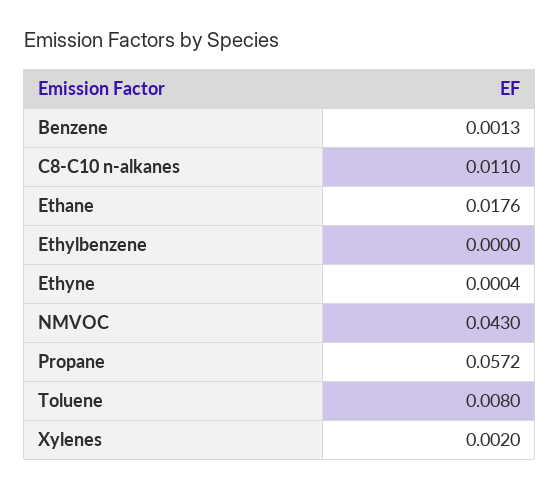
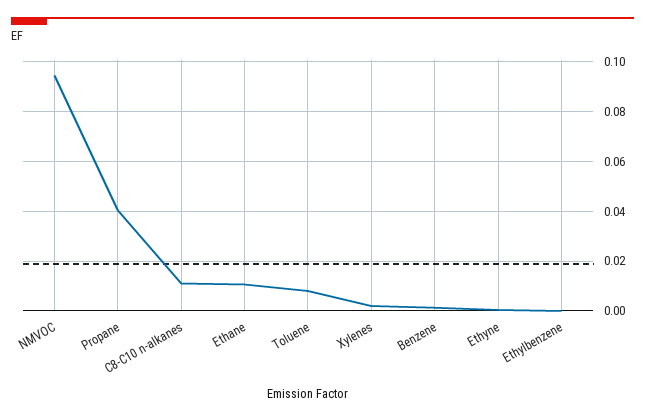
  {
    "Benzene": 0.0013,
    "C8-C10 n-alkanes": 0.011,
-   "Ethane": 0.0176,
+   "Ethane": 0.01,
    "Ethylbenzene": 0,
    "Ethyne": 0.0004,
-   "NMVOC": 0.043,
+   "NMVOC": 0.095,
-   "Propane": 0.0572,
+   "Propane": 0.04,
    "Toluene": 0.008,
    "Xylenes": 0.002
  }

